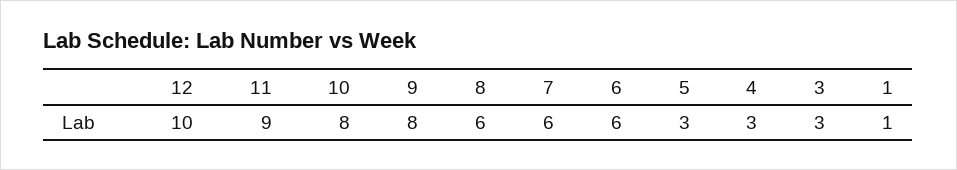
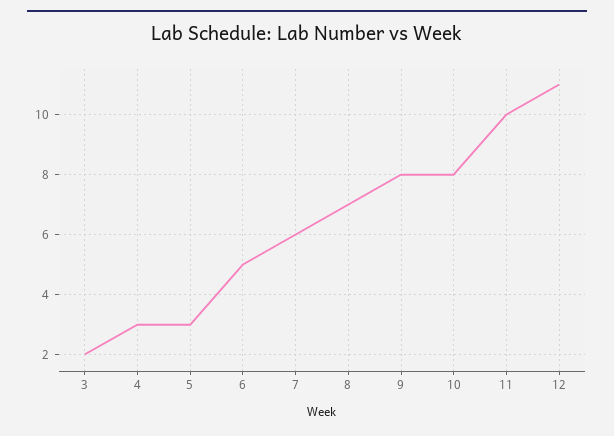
  {
-   "12": 10,
+   "12": 11,
-   "11": 9,
+   "11": 10,
    "10": 8,
    "9": 8,
-   "8": 6,
+   "8": 7,
    "7": 6,
-   "6": 6,
+   "6": 5,
    "5": 3,
    "4": 3,
-   "3": 3,
+   "3": 2
-   "1": 1
  }

